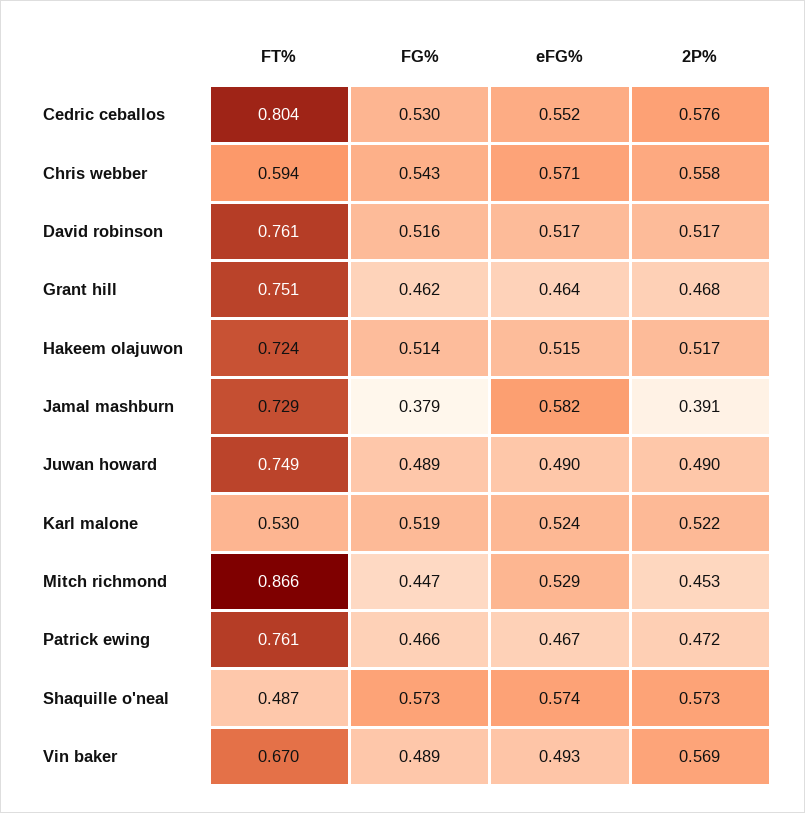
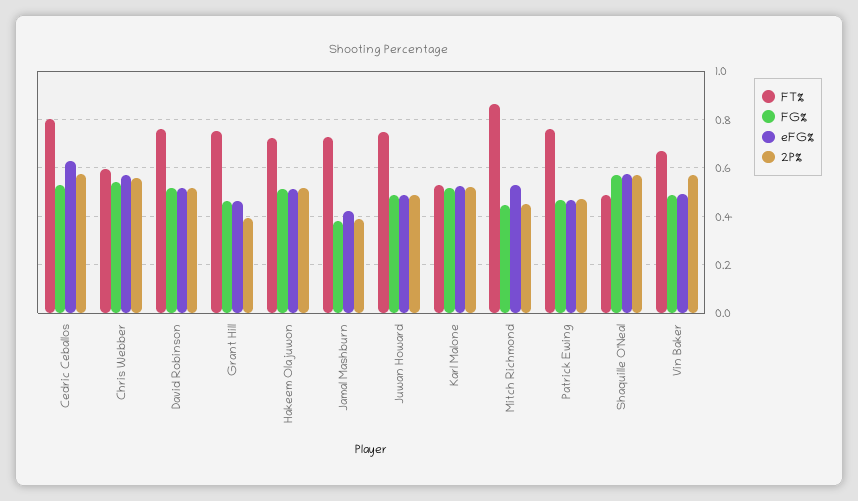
  {
    "FT%": {
      "Cedric ceballos": 0.804,
      "Chris webber": 0.594,
      "David robinson": 0.761,
      "Grant hill": 0.751,
      "Hakeem olajuwon": 0.724,
      "Jamal mashburn": 0.729,
      "Juwan howard": 0.749,
      "Karl malone": 0.53,
      "Mitch richmond": 0.866,
      "Patrick ewing": 0.761,
      "Shaquille o'neal": 0.487,
      "Vin baker": 0.67
    },
    "FG%": {
      "Cedric ceballos": 0.53,
      "Chris webber": 0.543,
      "David robinson": 0.516,
      "Grant hill": 0.462,
      "Hakeem olajuwon": 0.514,
      "Jamal mashburn": 0.379,
      "Juwan howard": 0.489,
      "Karl malone": 0.519,
      "Mitch richmond": 0.447,
      "Patrick ewing": 0.466,
      "Shaquille o'neal": 0.573,
      "Vin baker": 0.489
    },
    "eFG%": {
-     "Cedric ceballos": 0.552,
+     "Cedric ceballos": 0.625,
      "Chris webber": 0.571,
      "David robinson": 0.517,
      "Grant hill": 0.464,
      "Hakeem olajuwon": 0.515,
-     "Jamal mashburn": 0.582,
+     "Jamal mashburn": 0.425,
      "Juwan howard": 0.49,
      "Karl malone": 0.524,
      "Mitch richmond": 0.529,
      "Patrick ewing": 0.467,
      "Shaquille o'neal": 0.574,
      "Vin baker": 0.493
    },
    "2P%": {
      "Cedric ceballos": 0.576,
      "Chris webber": 0.558,
      "David robinson": 0.517,
-     "Grant hill": 0.468,
+     "Grant hill": 0.4,
      "Hakeem olajuwon": 0.517,
      "Jamal mashburn": 0.391,
      "Juwan howard": 0.49,
      "Karl malone": 0.522,
      "Mitch richmond": 0.453,
      "Patrick ewing": 0.472,
      "Shaquille o'neal": 0.573,
      "Vin baker": 0.569
    }
  }

